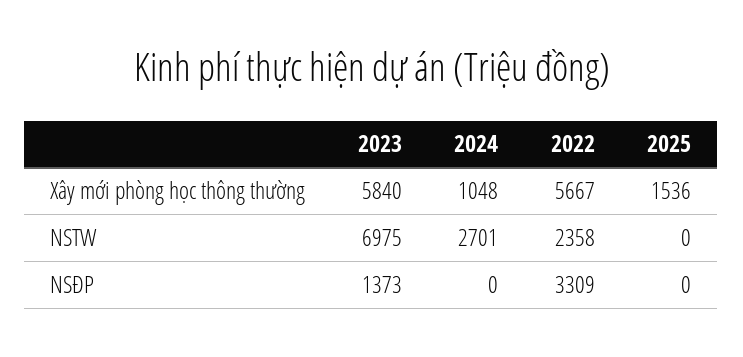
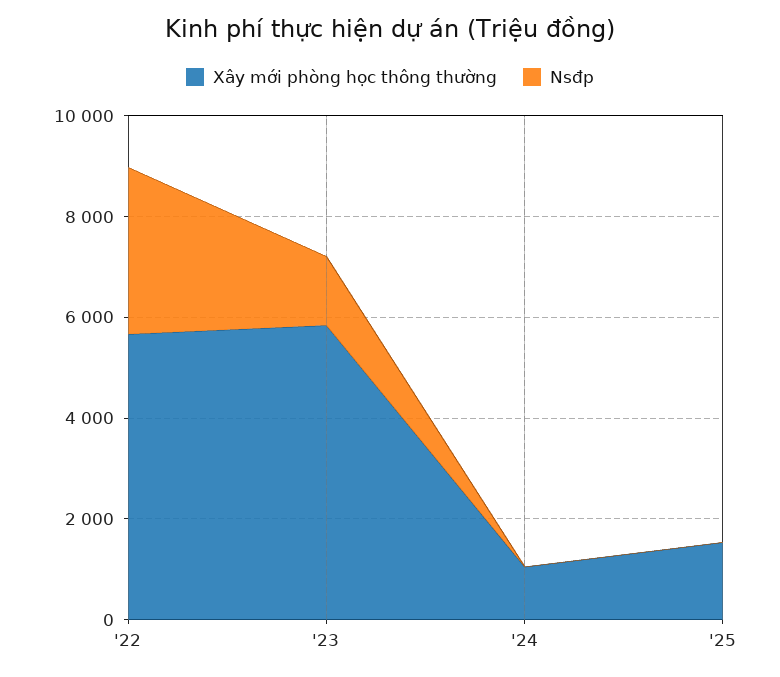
  {
    "Xây mới phòng học thông thường": {
      "2023": 5840,
      "2024": 1048,
      "2022": 5667,
      "2025": 1536
    },
-   "NSTW": {
-     "2023": 6975,
-     "2024": 2701,
-     "2022": 2358,
-     "2025": 0
-   },
    "NSĐP": {
      "2023": 1373,
      "2024": 0,
      "2022": 3309,
      "2025": 0
    }
  }

